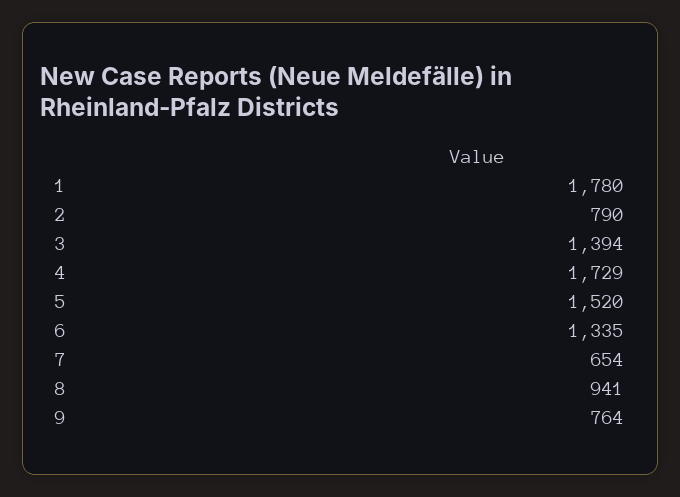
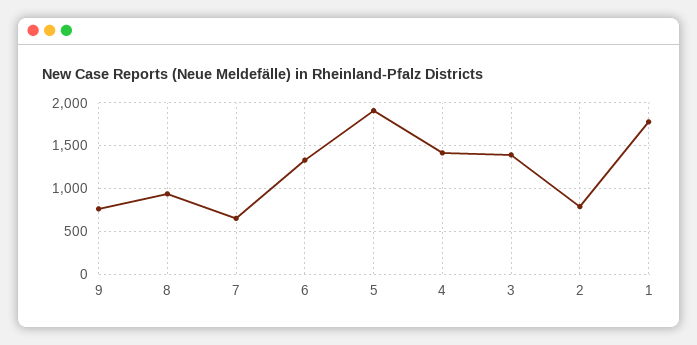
  {
    "1": 1780,
    "2": 790,
    "3": 1394,
-   "4": 1729,
+   "4": 1400,
-   "5": 1520,
+   "5": 1900,
    "6": 1335,
    "7": 654,
    "8": 941,
    "9": 764
  }

